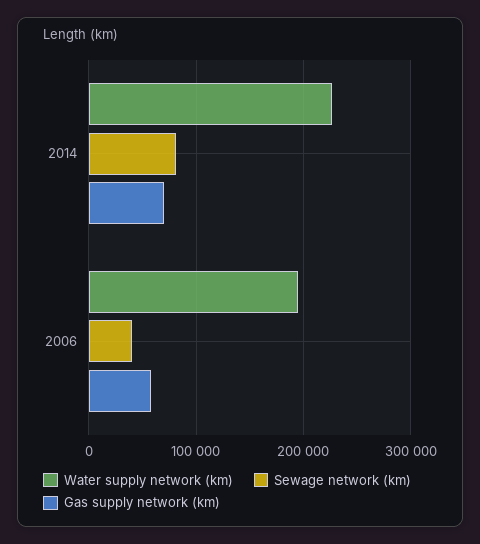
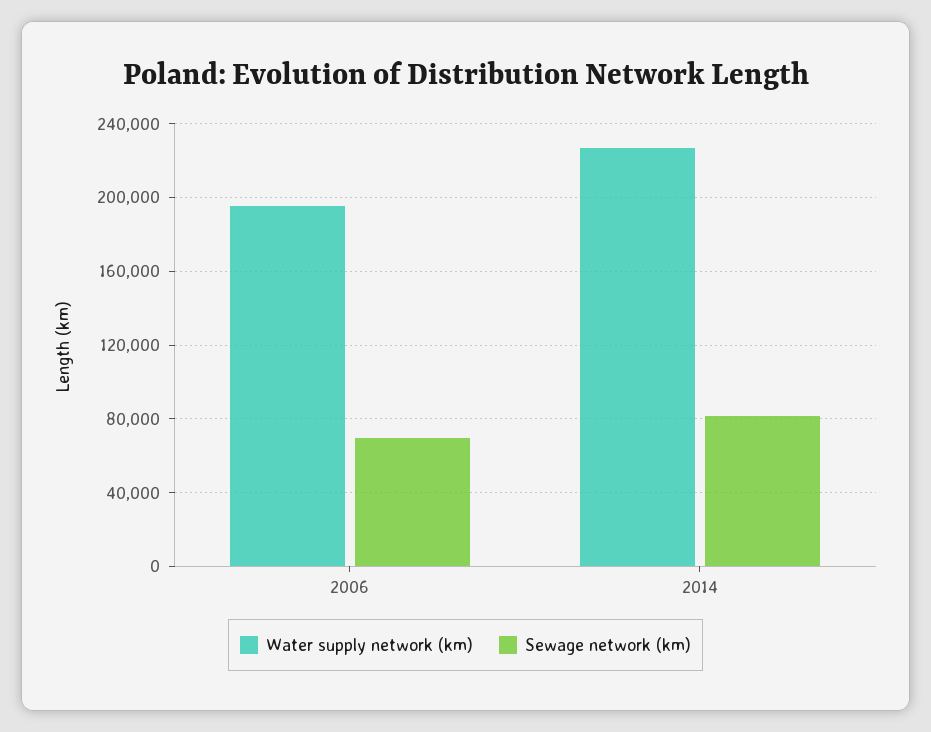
  {
    "Water supply network (km)": {
      "2014": 225000,
      "2006": 195000
    },
    "Sewage network (km)": {
      "2014": 80000,
-     "2006": 40000
+     "2006": 70000
-   },
+   }
-   "Gas supply network (km)": {
-     "2014": 70000,
-     "2006": 60000
-   }
  }

